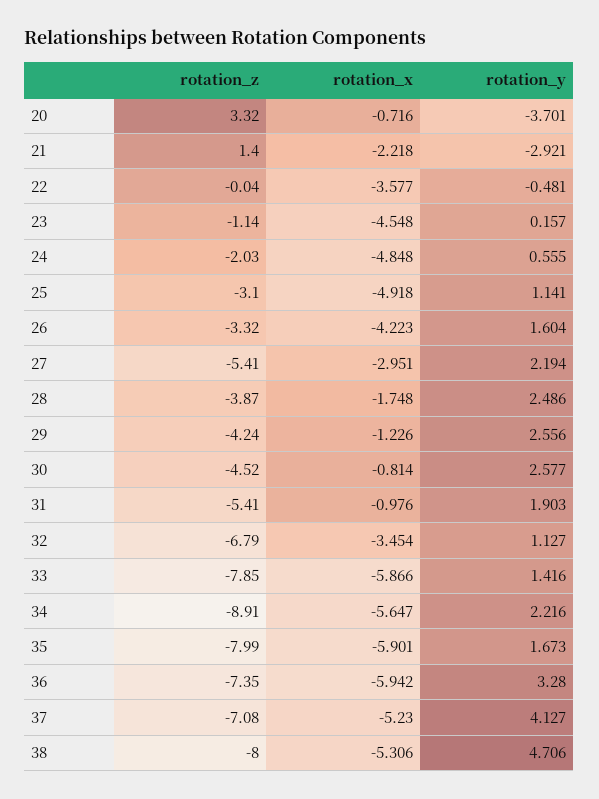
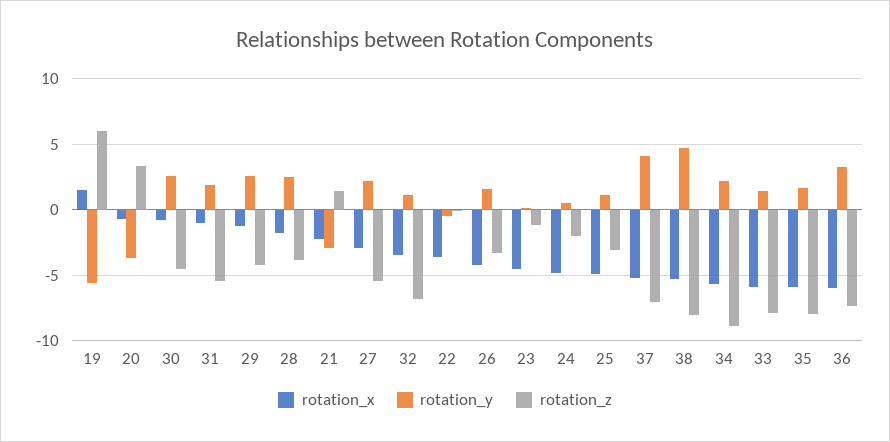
  {
    "rotation_z": {
      "20": 3.32,
      "21": 1.4,
      "22": -0.04,
      "23": -1.14,
      "24": -2.03,
      "25": -3.1,
      "26": -3.32,
      "27": -5.41,
      "28": -3.87,
      "29": -4.24,
      "30": -4.52,
      "31": -5.41,
      "32": -6.79,
      "33": -7.85,
      "34": -8.91,
      "35": -7.99,
      "36": -7.35,
      "37": -7.08,
-     "38": -8
+     "38": -8,
+     "19": 6
    },
    "rotation_x": {
      "20": -0.716,
      "21": -2.218,
      "22": -3.577,
      "23": -4.548,
      "24": -4.848,
      "25": -4.918,
      "26": -4.223,
      "27": -2.951,
      "28": -1.748,
      "29": -1.226,
      "30": -0.814,
      "31": -0.976,
      "32": -3.454,
      "33": -5.866,
      "34": -5.647,
      "35": -5.901,
      "36": -5.942,
      "37": -5.23,
-     "38": -5.306
+     "38": -5.306,
+     "19": 1.5
    },
    "rotation_y": {
      "20": -3.701,
      "21": -2.921,
      "22": -0.481,
      "23": 0.157,
      "24": 0.555,
      "25": 1.141,
      "26": 1.604,
      "27": 2.194,
      "28": 2.486,
      "29": 2.556,
      "30": 2.577,
      "31": 1.903,
      "32": 1.127,
      "33": 1.416,
      "34": 2.216,
      "35": 1.673,
      "36": 3.28,
      "37": 4.127,
-     "38": 4.706
+     "38": 4.706,
+     "19": -5.5
    }
  }

